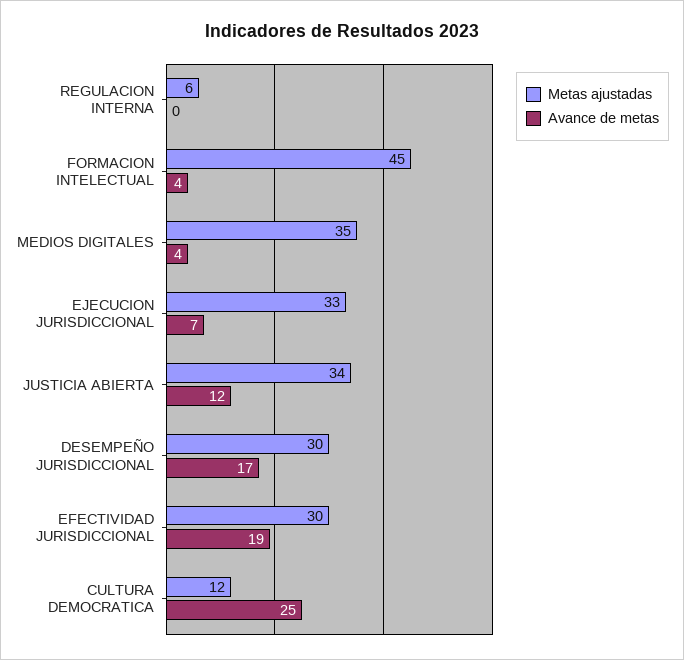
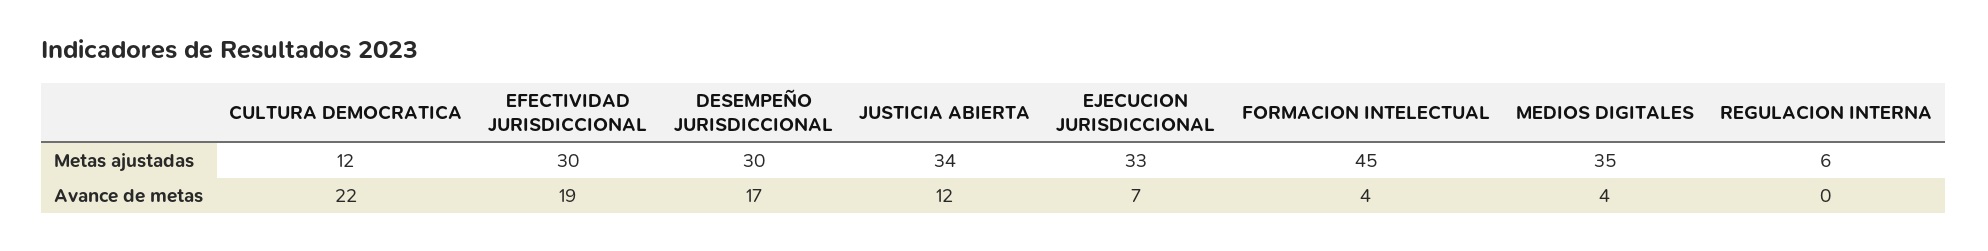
  {
    "Metas ajustadas": {
      "REGULACION INTERNA": 6,
      "FORMACION INTELECTUAL": 45,
      "MEDIOS DIGITALES": 35,
      "EJECUCION JURISDICCIONAL": 33,
      "JUSTICIA ABIERTA": 34,
      "DESEMPEÑO JURISDICCIONAL": 30,
      "EFECTIVIDAD JURISDICCIONAL": 30,
      "CULTURA DEMOCRATICA": 12
    },
    "Avance de metas": {
      "REGULACION INTERNA": 0,
      "FORMACION INTELECTUAL": 4,
      "MEDIOS DIGITALES": 4,
      "EJECUCION JURISDICCIONAL": 7,
      "JUSTICIA ABIERTA": 12,
      "DESEMPEÑO JURISDICCIONAL": 17,
      "EFECTIVIDAD JURISDICCIONAL": 19,
-     "CULTURA DEMOCRATICA": 25
+     "CULTURA DEMOCRATICA": 22
    }
  }

